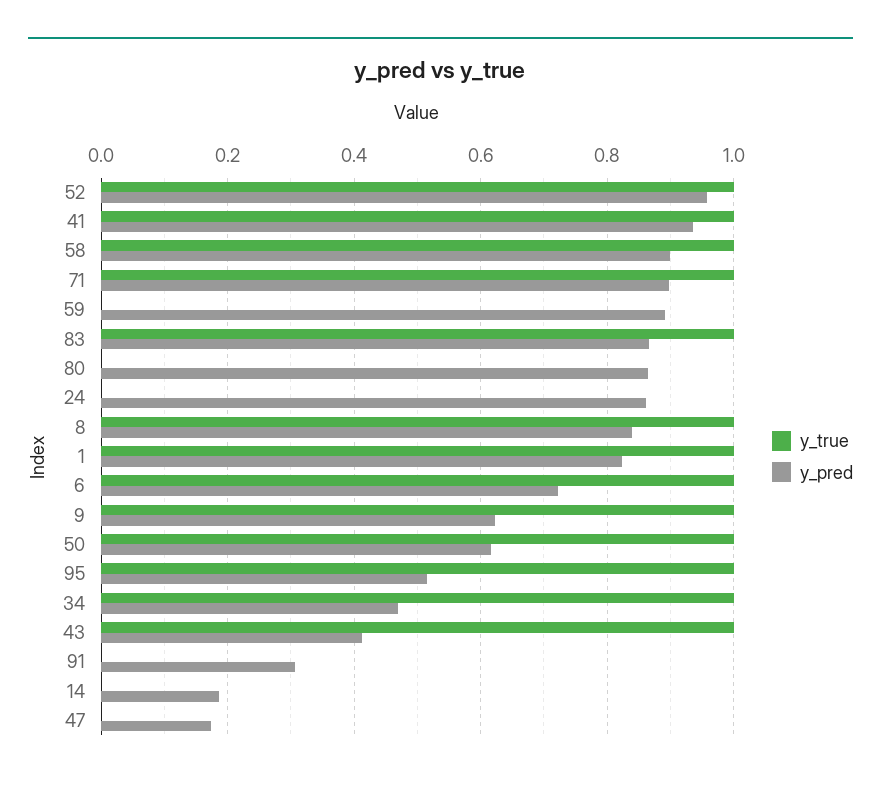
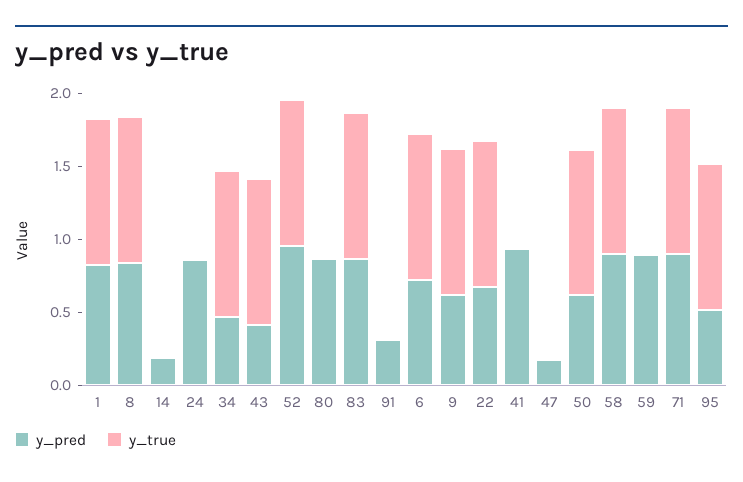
  {
    "y_true": {
      "52": 1,
-     "41": 1,
+     "41": 0,
      "58": 1,
      "71": 1,
      "59": 0,
      "83": 1,
      "80": 0,
      "24": 0,
      "8": 1,
      "1": 1,
      "6": 1,
      "9": 1,
      "50": 1,
      "95": 1,
      "34": 1,
      "43": 1,
      "91": 0,
      "14": 0,
-     "47": 0
+     "47": 0,
+     "22": 1
    },
    "y_pred": {
      "52": 0.96,
      "41": 0.94,
      "58": 0.9,
      "71": 0.9,
      "59": 0.9,
      "83": 0.86,
      "80": 0.86,
      "24": 0.86,
      "8": 0.84,
      "1": 0.82,
      "6": 0.72,
      "9": 0.62,
      "50": 0.62,
      "95": 0.52,
      "34": 0.46,
      "43": 0.42,
      "91": 0.3,
      "14": 0.18,
-     "47": 0.18
+     "47": 0.18,
+     "22": 0.7
    }
  }

